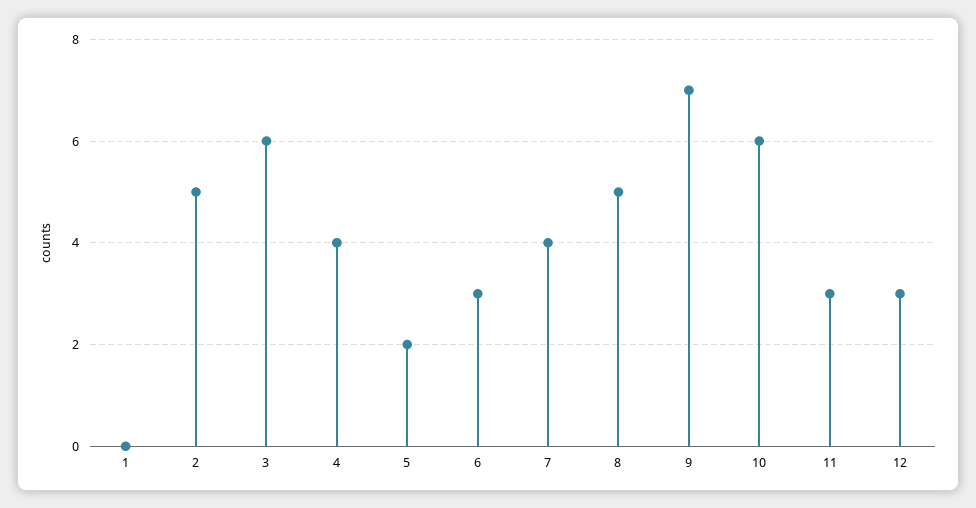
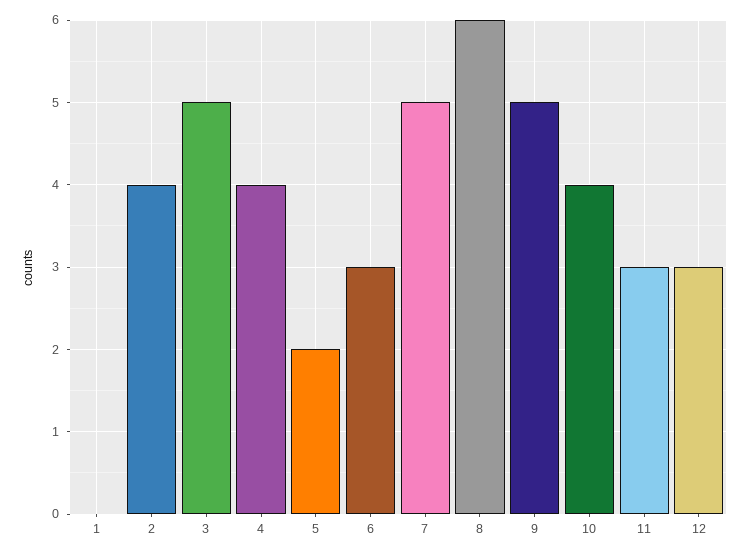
  {
    "1": 0,
-   "2": 5,
+   "2": 4,
-   "3": 6,
+   "3": 5,
    "4": 4,
    "5": 2,
    "6": 3,
-   "7": 4,
+   "7": 5,
-   "8": 5,
+   "8": 6,
-   "9": 7,
+   "9": 5,
-   "10": 6,
+   "10": 4,
    "11": 3,
    "12": 3
  }

